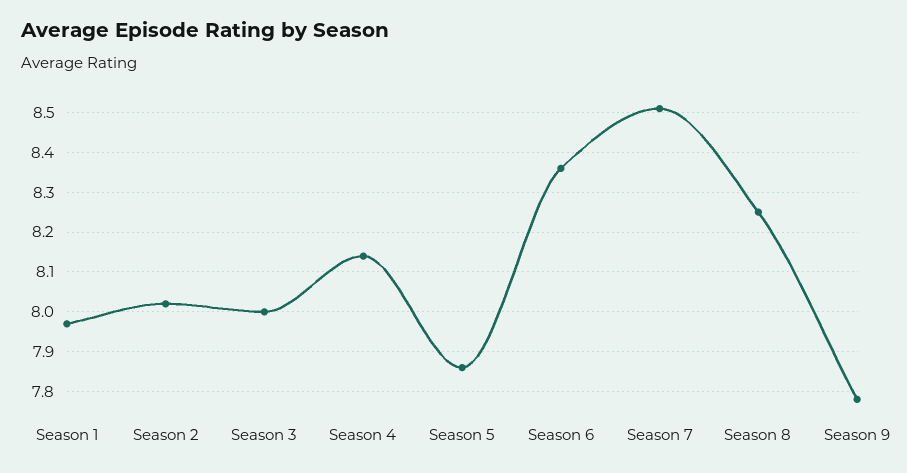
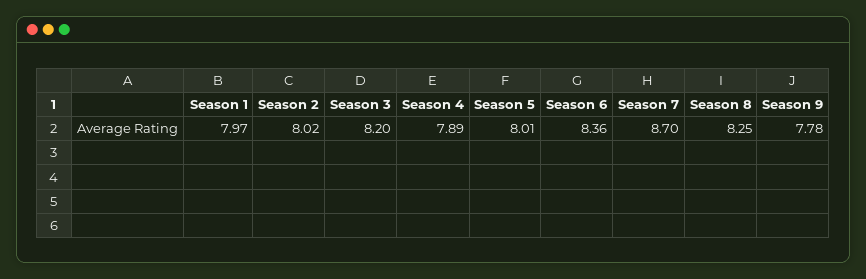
  {
    "Season 1": 7.97,
    "Season 2": 8.02,
-   "Season 3": 8,
+   "Season 3": 8.2,
-   "Season 4": 8.15,
+   "Season 4": 7.89,
-   "Season 5": 7.85,
+   "Season 5": 8.01,
    "Season 6": 8.36,
-   "Season 7": 8.5,
+   "Season 7": 8.7,
    "Season 8": 8.25,
    "Season 9": 7.78
  }

